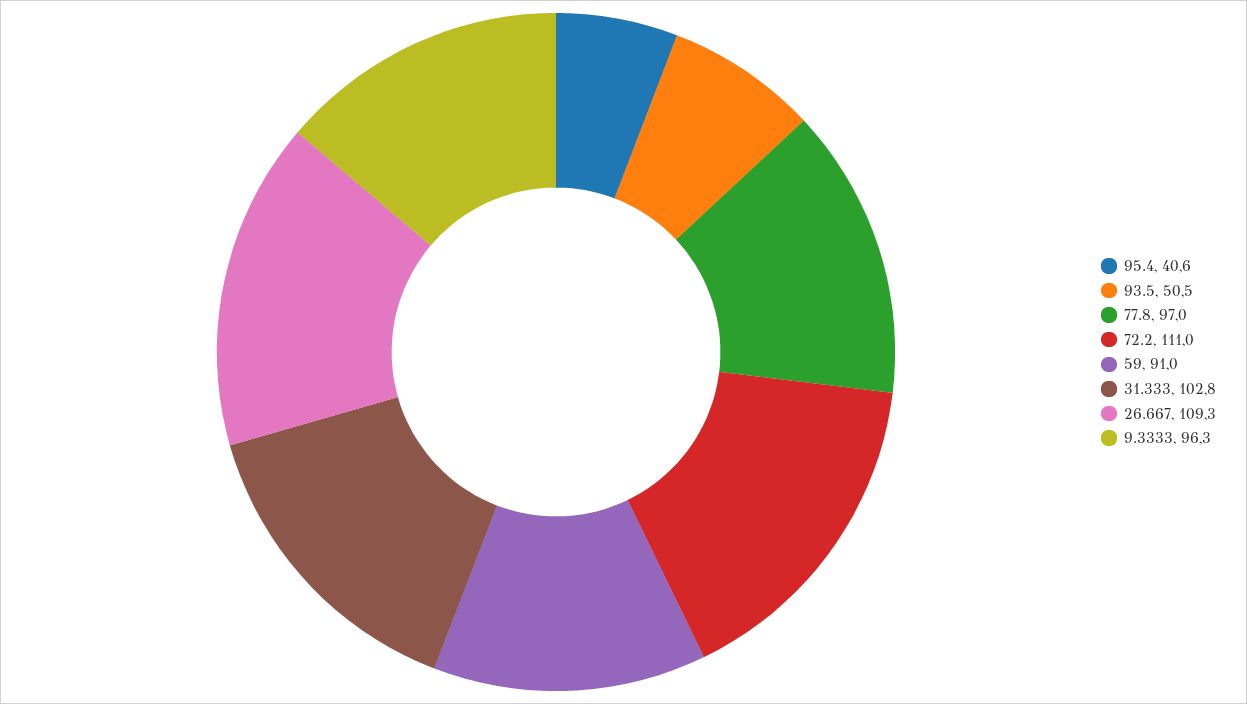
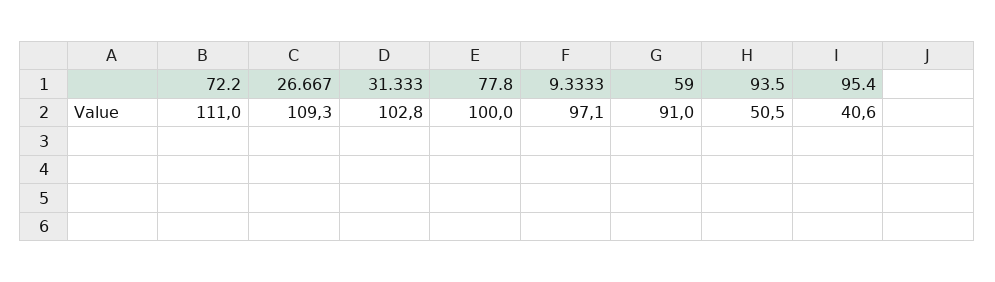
  {
    "95.4": 40.6,
    "93.5": 50.5,
-   "77.8": 97,
+   "77.8": 100,
    "72.2": 111,
    "59": 91,
    "31.333": 102.8,
    "26.667": 109.3,
-   "9.3333": 96.3
+   "9.3333": 97.1
  }

